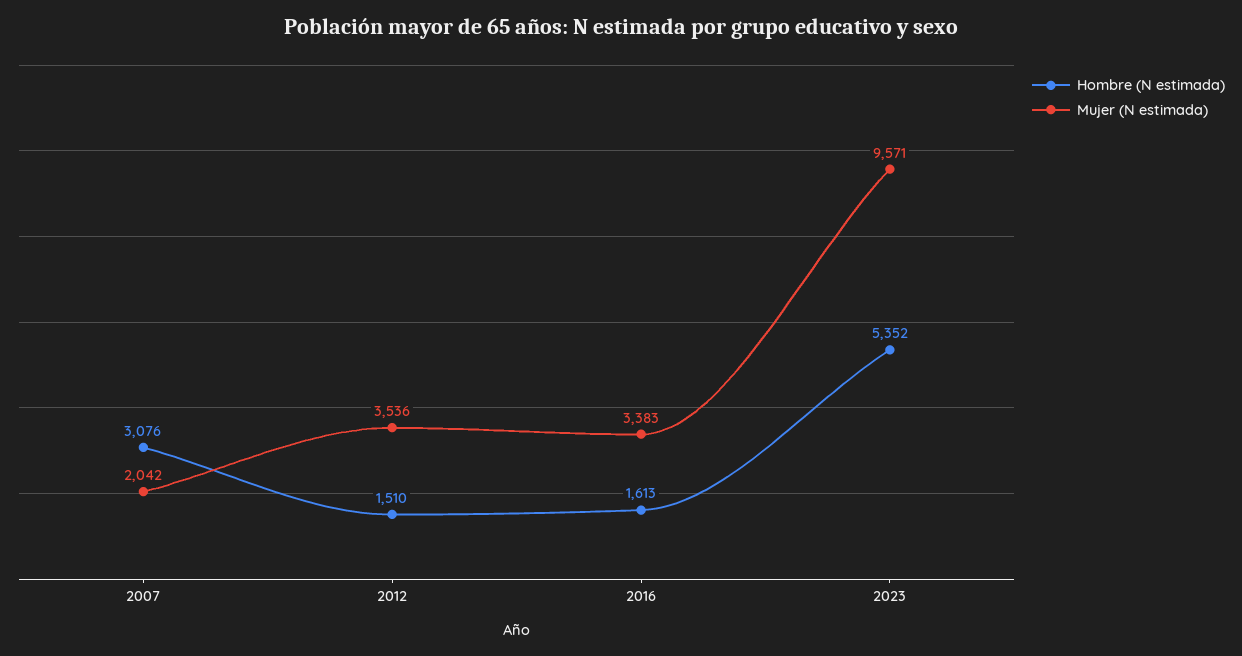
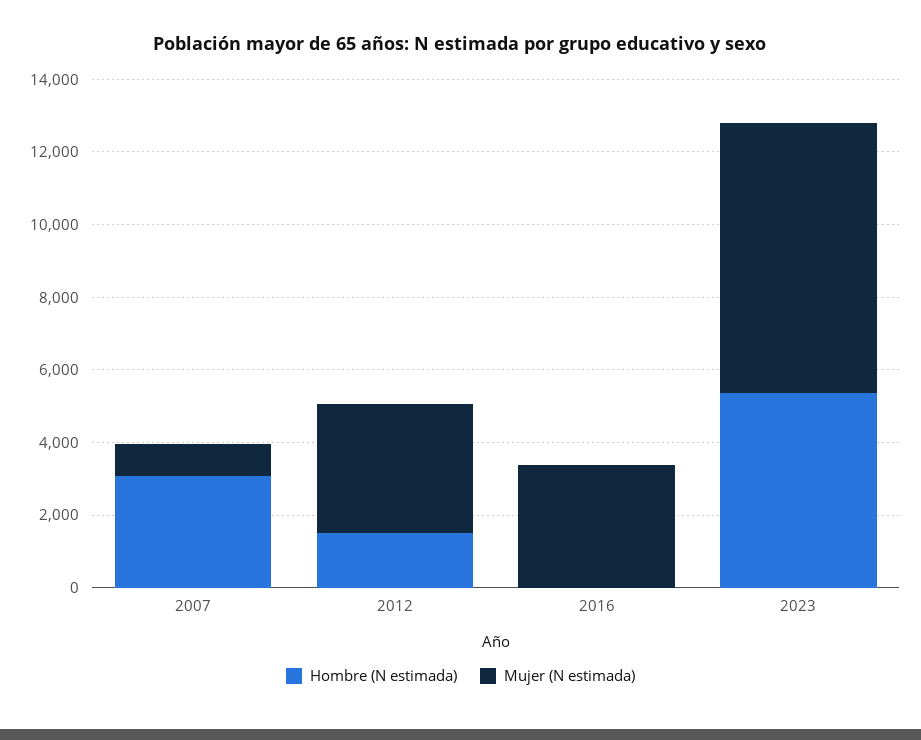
  {
    "Hombre (N estimada)": {
      "2007": 3076,
      "2012": 1510,
-     "2016": 1613,
+     "2016": 0,
      "2023": 5352
    },
    "Mujer (N estimada)": {
-     "2007": 2042,
+     "2007": 1000,
      "2012": 3536,
      "2016": 3383,
-     "2023": 9571
+     "2023": 7500
    }
  }

